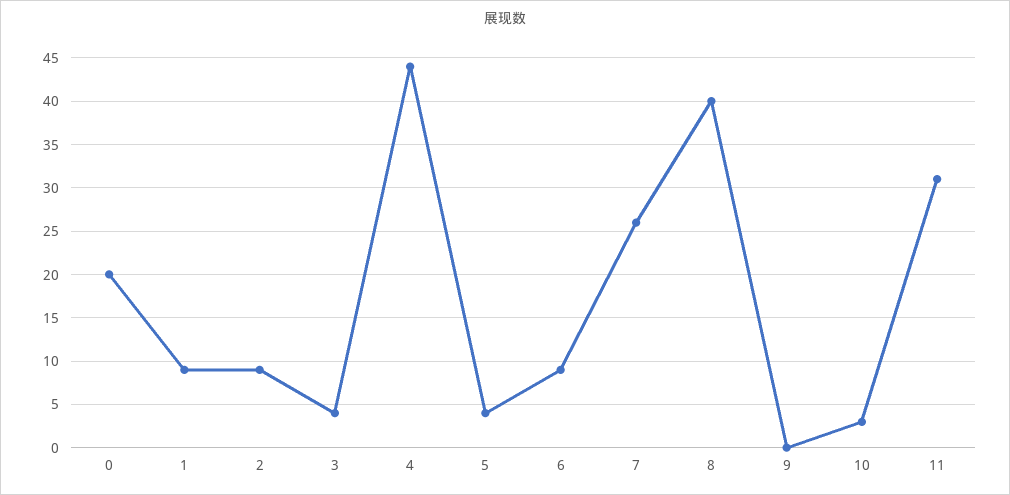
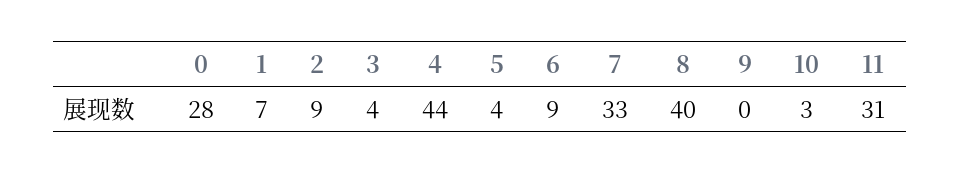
  {
-   "0": 20,
+   "0": 28,
-   "1": 9,
+   "1": 7,
    "2": 9,
    "3": 4,
    "4": 44,
    "5": 4,
    "6": 9,
-   "7": 26,
+   "7": 33,
    "8": 40,
    "9": 0,
    "10": 3,
    "11": 31
  }

